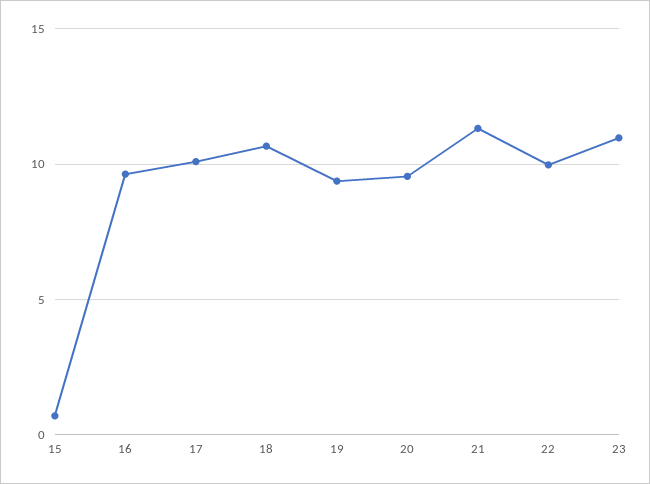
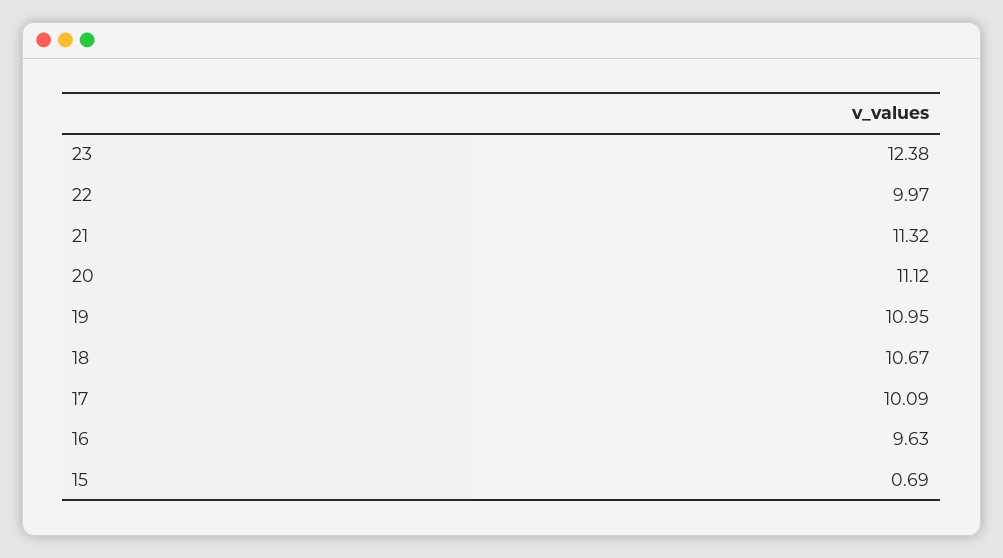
  {
    "15": 0.69,
    "16": 9.63,
    "17": 10.09,
    "18": 10.67,
-   "19": 9.5,
+   "19": 10.95,
-   "20": 9.5,
+   "20": 11.12,
    "21": 11.32,
    "22": 9.97,
-   "23": 11
+   "23": 12.38
  }

